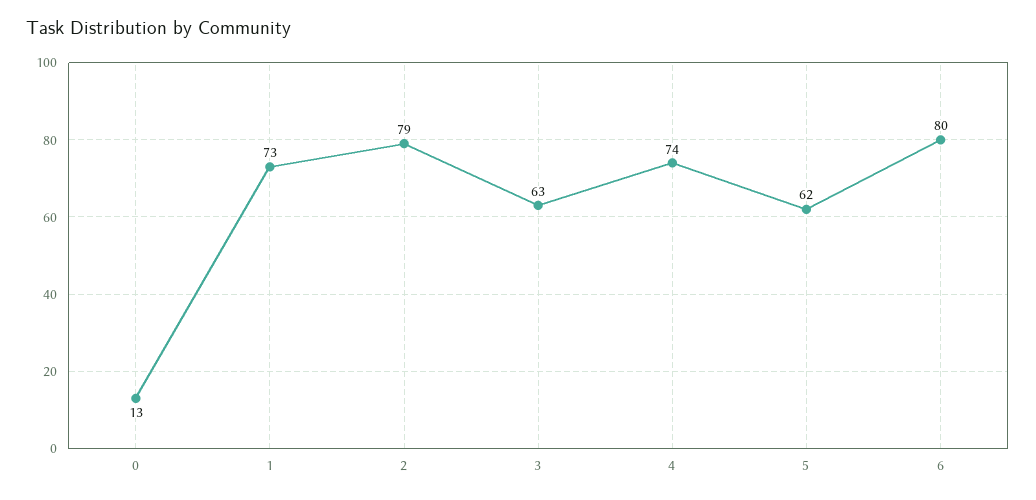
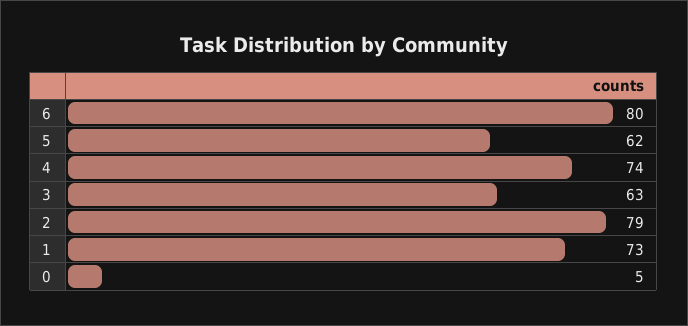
  {
-   "0": 13,
+   "0": 5,
    "1": 73,
    "2": 79,
    "3": 63,
    "4": 74,
    "5": 62,
    "6": 80
  }

